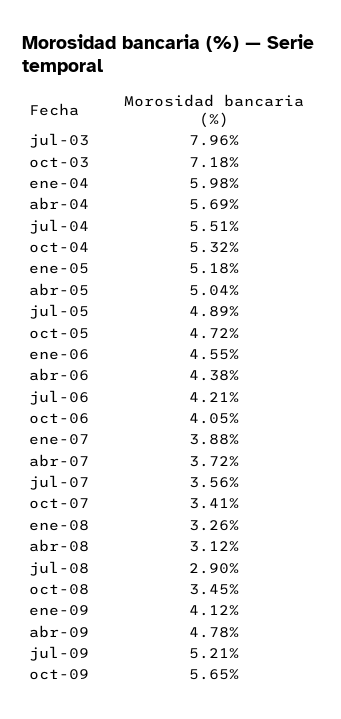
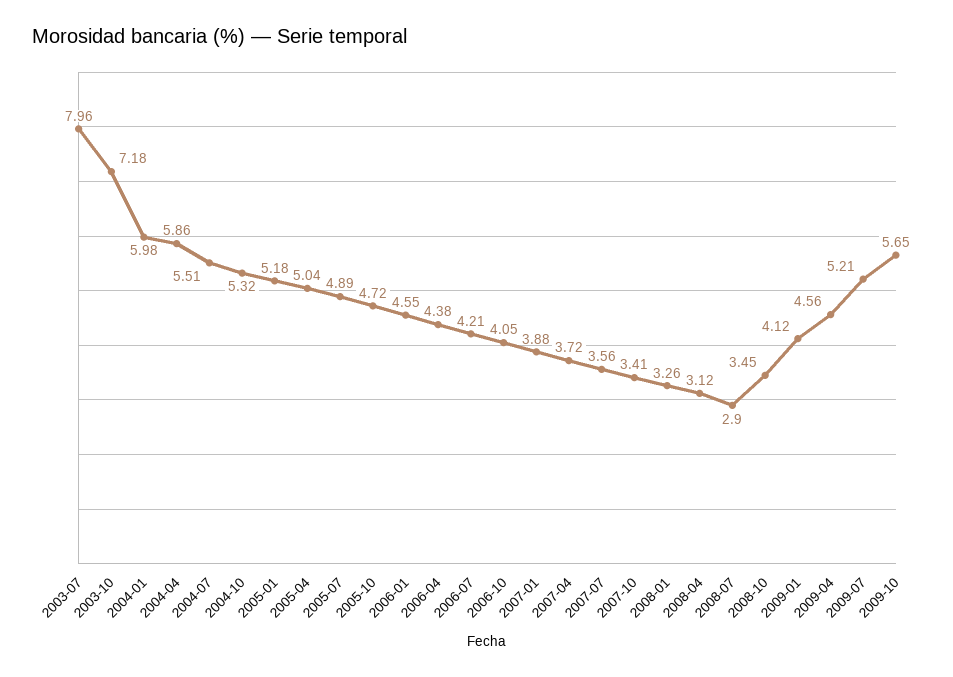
  {
    "jul-03": 7.96,
    "oct-03": 7.18,
    "ene-04": 5.98,
-   "abr-04": 5.69,
+   "abr-04": 5.86,
    "jul-04": 5.51,
    "oct-04": 5.32,
    "ene-05": 5.18,
    "abr-05": 5.04,
    "jul-05": 4.89,
    "oct-05": 4.72,
    "ene-06": 4.55,
    "abr-06": 4.38,
    "jul-06": 4.21,
    "oct-06": 4.05,
    "ene-07": 3.88,
    "abr-07": 3.72,
    "jul-07": 3.56,
    "oct-07": 3.41,
    "ene-08": 3.26,
    "abr-08": 3.12,
    "jul-08": 2.9,
    "oct-08": 3.45,
    "ene-09": 4.12,
-   "abr-09": 4.78,
+   "abr-09": 4.56,
    "jul-09": 5.21,
    "oct-09": 5.65
  }

